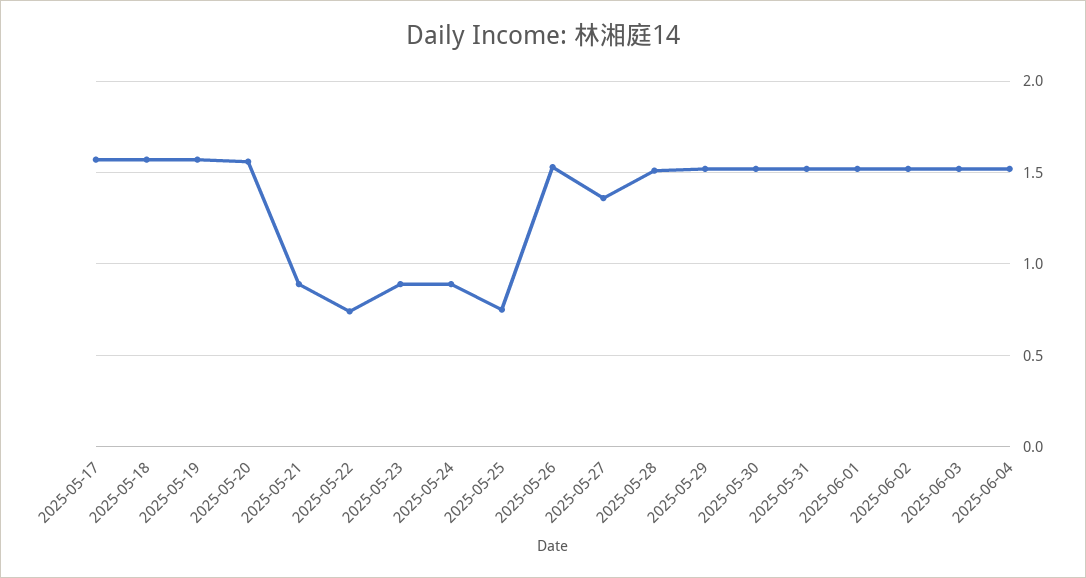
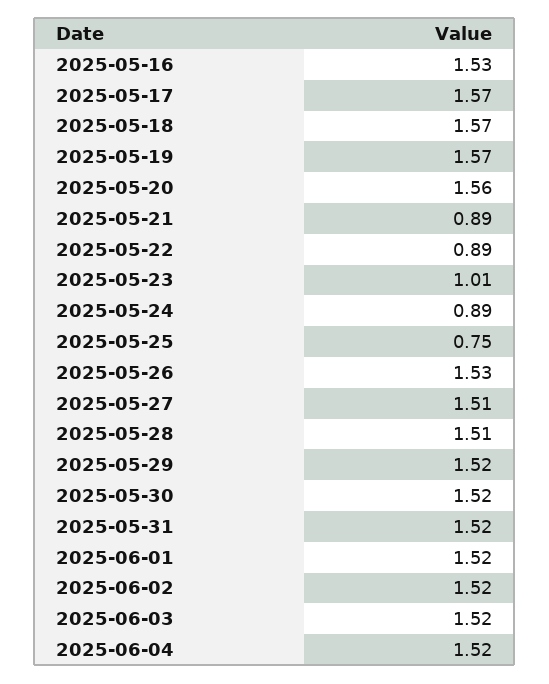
  {
    "2025-05-17": 1.57,
    "2025-05-18": 1.57,
    "2025-05-19": 1.57,
    "2025-05-20": 1.56,
    "2025-05-21": 0.89,
-   "2025-05-22": 0.75,
+   "2025-05-22": 0.89,
-   "2025-05-23": 0.9,
+   "2025-05-23": 1.01,
    "2025-05-24": 0.89,
    "2025-05-25": 0.75,
    "2025-05-26": 1.53,
-   "2025-05-27": 1.35,
+   "2025-05-27": 1.51,
    "2025-05-28": 1.51,
    "2025-05-29": 1.52,
    "2025-05-30": 1.52,
    "2025-05-31": 1.52,
    "2025-06-01": 1.52,
    "2025-06-02": 1.52,
    "2025-06-03": 1.52,
-   "2025-06-04": 1.52
+   "2025-06-04": 1.52,
+   "2025-05-16": 1.53
  }

